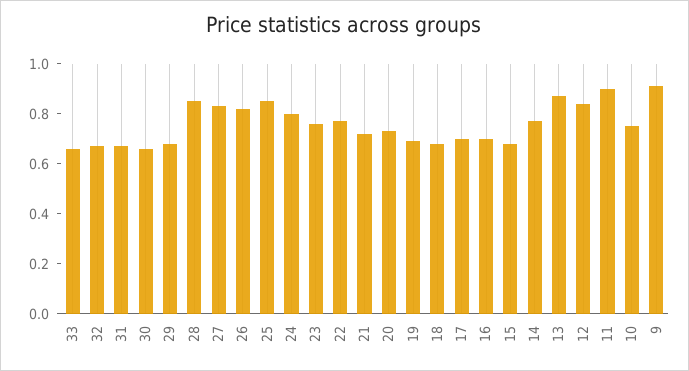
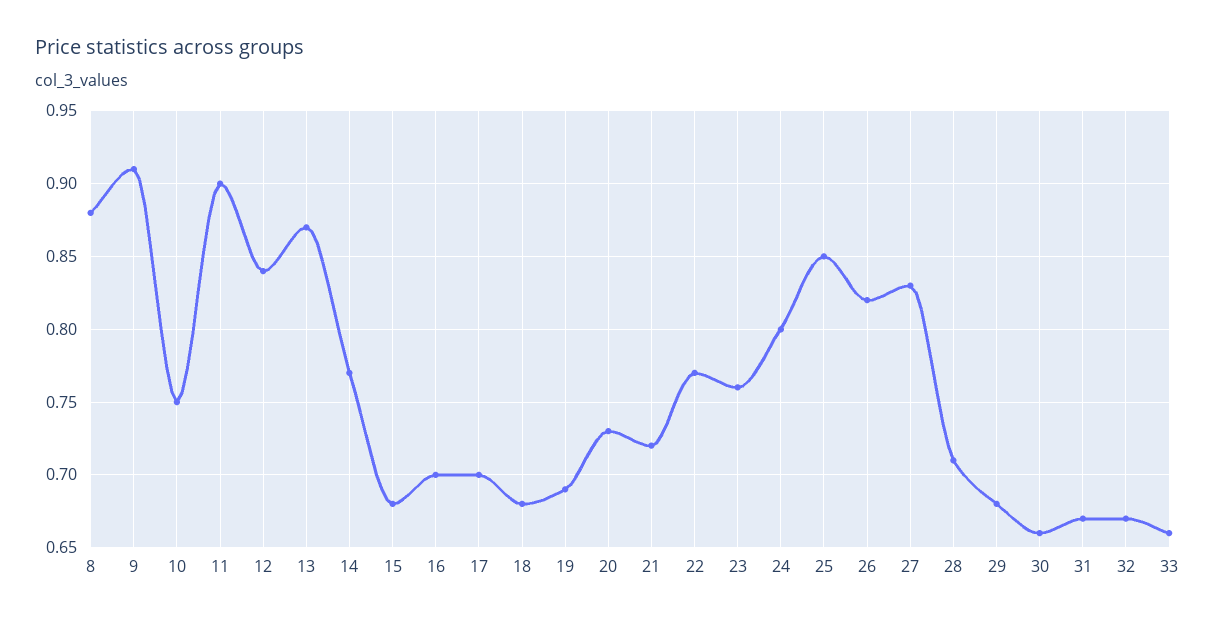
  {
    "33": 0.66,
    "32": 0.67,
    "31": 0.67,
    "30": 0.66,
    "29": 0.68,
-   "28": 0.85,
+   "28": 0.71,
    "27": 0.83,
    "26": 0.82,
    "25": 0.85,
    "24": 0.8,
    "23": 0.76,
    "22": 0.77,
    "21": 0.72,
    "20": 0.73,
    "19": 0.69,
    "18": 0.68,
    "17": 0.7,
    "16": 0.7,
    "15": 0.68,
    "14": 0.77,
    "13": 0.87,
    "12": 0.84,
    "11": 0.9,
    "10": 0.75,
-   "9": 0.91
+   "9": 0.91,
+   "8": 0.88
  }

